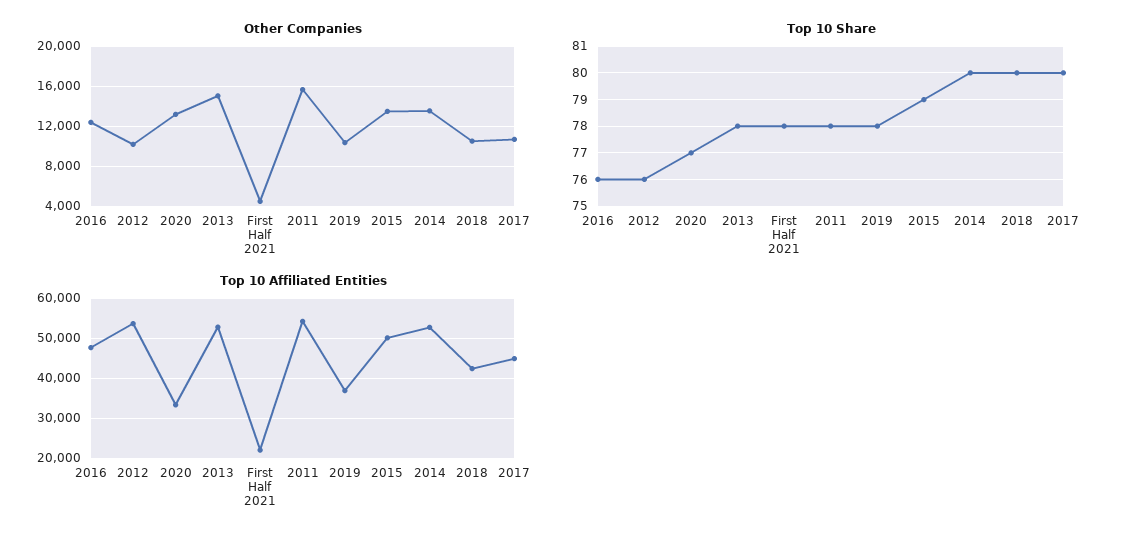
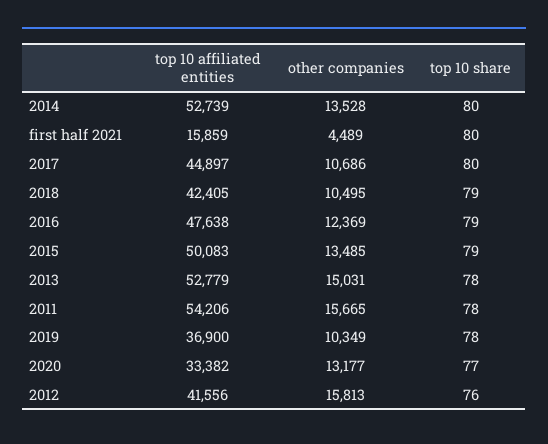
  {
    "Other Companies": {
      "2016": 12369,
-     "2012": 10000,
+     "2012": 15813,
      "2020": 13177,
      "2013": 15031,
      "First Half 2021": 4489,
      "2011": 15665,
      "2019": 10349,
      "2015": 13485,
      "2014": 13528,
      "2018": 10495,
      "2017": 10686
    },
    "Top 10 Share": {
-     "2016": 76,
+     "2016": 79,
      "2012": 76,
      "2020": 77,
      "2013": 78,
-     "First Half 2021": 78,
+     "First Half 2021": 80,
      "2011": 78,
      "2019": 78,
      "2015": 79,
      "2014": 80,
-     "2018": 80,
+     "2018": 79,
      "2017": 80
    },
    "Top 10 Affiliated Entities": {
      "2016": 47638,
-     "2012": 54000,
+     "2012": 41556,
      "2020": 33382,
      "2013": 52779,
-     "First Half 2021": 22000,
+     "First Half 2021": 15859,
      "2011": 54206,
      "2019": 36900,
      "2015": 50083,
      "2014": 52739,
      "2018": 42405,
      "2017": 44897
    }
  }

